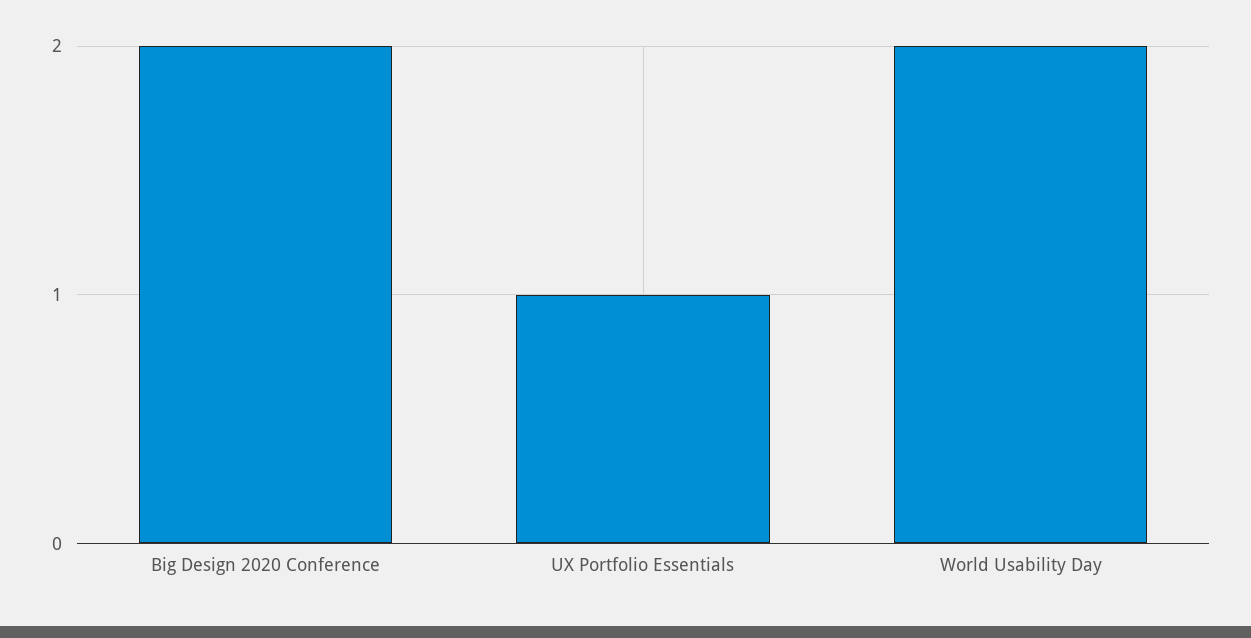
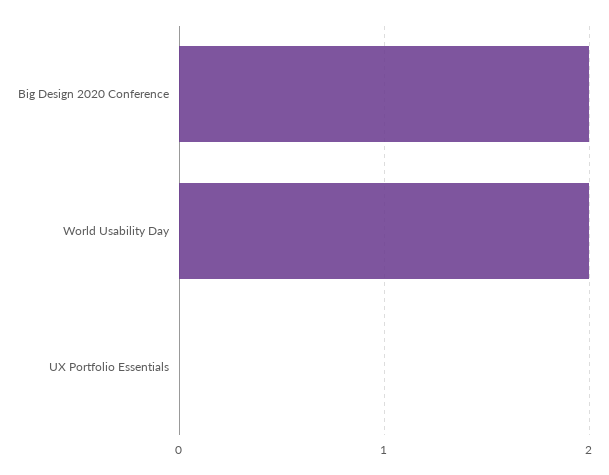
  {
    "Big Design 2020 Conference": 2,
-   "UX Portfolio Essentials": 1,
+   "UX Portfolio Essentials": 0,
    "World Usability Day": 2
  }

